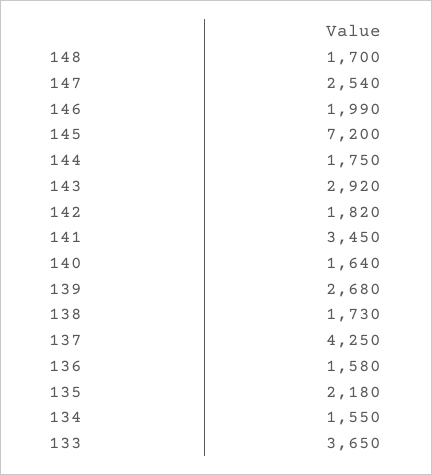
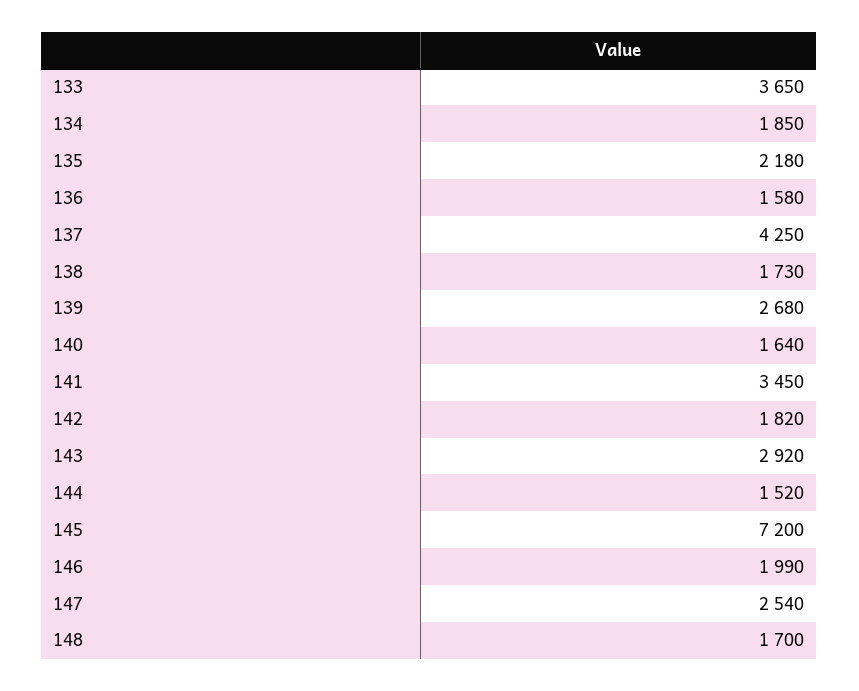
  {
    "148": 1700,
    "147": 2540,
    "146": 1990,
    "145": 7200,
-   "144": 1750,
+   "144": 1520,
    "143": 2920,
    "142": 1820,
    "141": 3450,
    "140": 1640,
    "139": 2680,
    "138": 1730,
    "137": 4250,
    "136": 1580,
    "135": 2180,
-   "134": 1550,
+   "134": 1850,
    "133": 3650
  }

